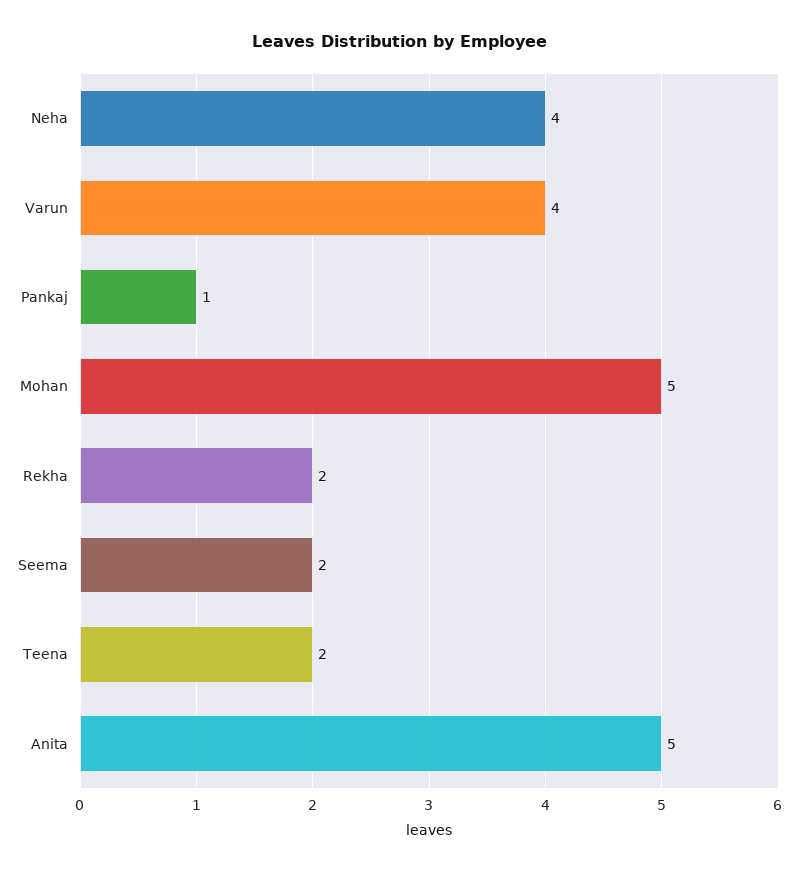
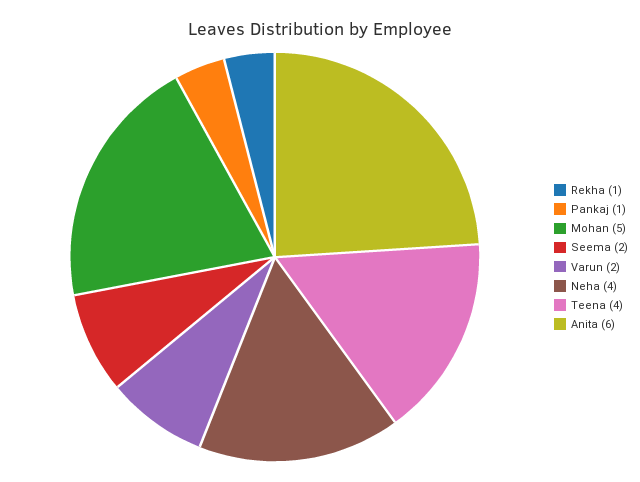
  {
    "Neha": 4,
-   "Varun": 4,
+   "Varun": 2,
    "Pankaj": 1,
    "Mohan": 5,
-   "Rekha": 2,
+   "Rekha": 1,
    "Seema": 2,
-   "Teena": 2,
+   "Teena": 4,
-   "Anita": 5
+   "Anita": 6
  }

